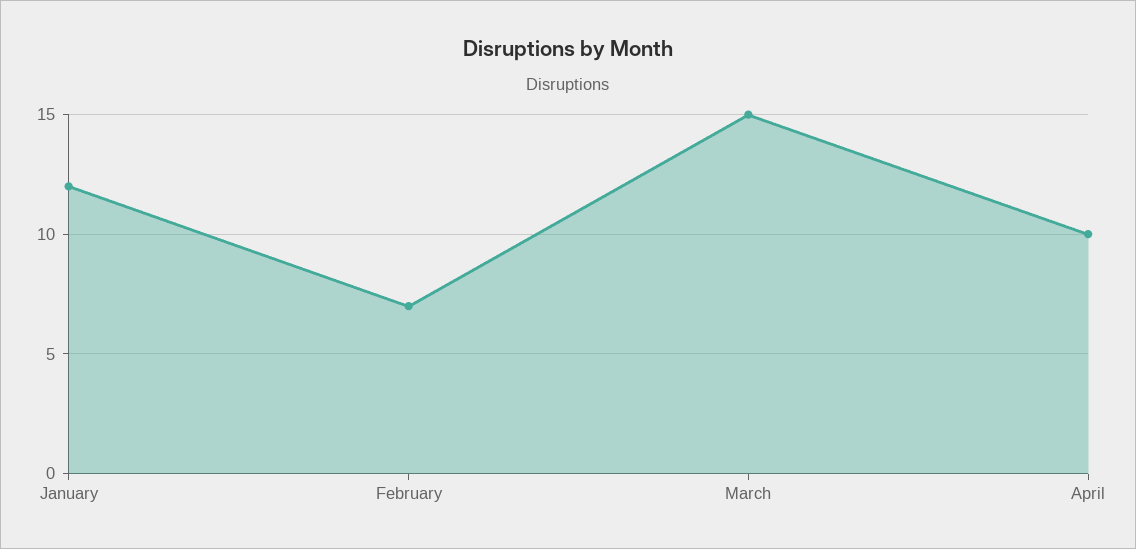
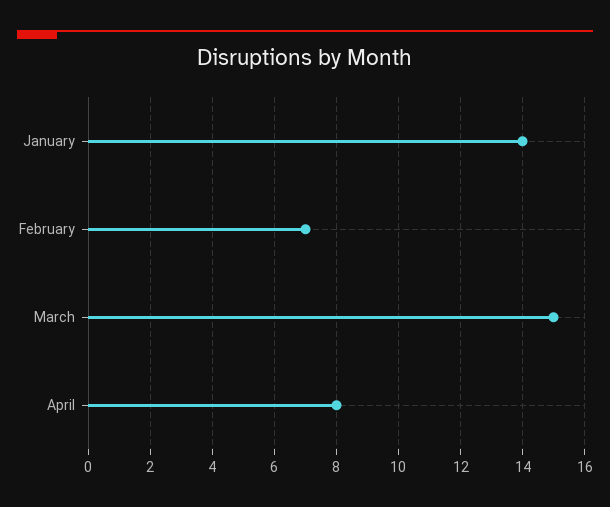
  {
-   "January": 12,
+   "January": 14,
    "February": 7,
    "March": 15,
-   "April": 10
+   "April": 8
  }

